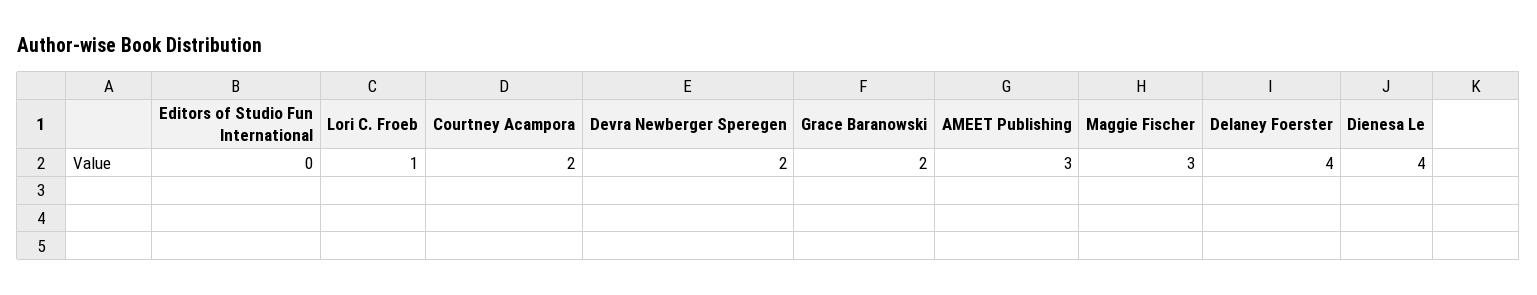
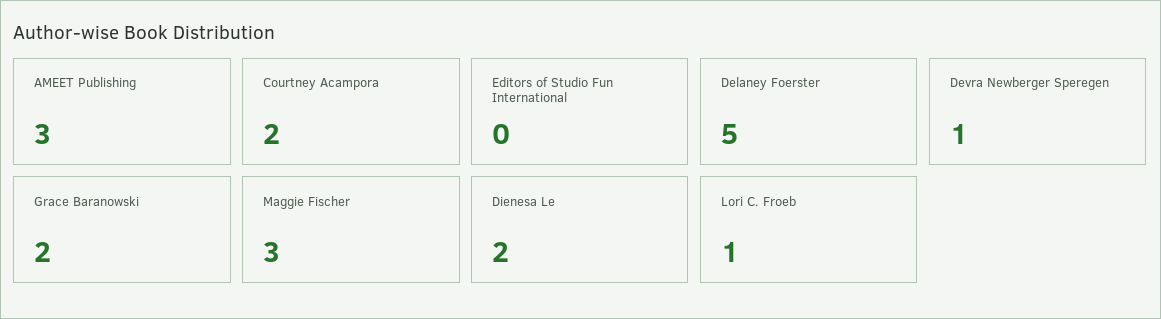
  {
    "Editors of Studio Fun International": 0,
    "Lori C. Froeb": 1,
    "Courtney Acampora": 2,
-   "Devra Newberger Speregen": 2,
+   "Devra Newberger Speregen": 1,
    "Grace Baranowski": 2,
    "AMEET Publishing": 3,
    "Maggie Fischer": 3,
-   "Delaney Foerster": 4,
+   "Delaney Foerster": 5,
-   "Dienesa Le": 4
+   "Dienesa Le": 2
  }

